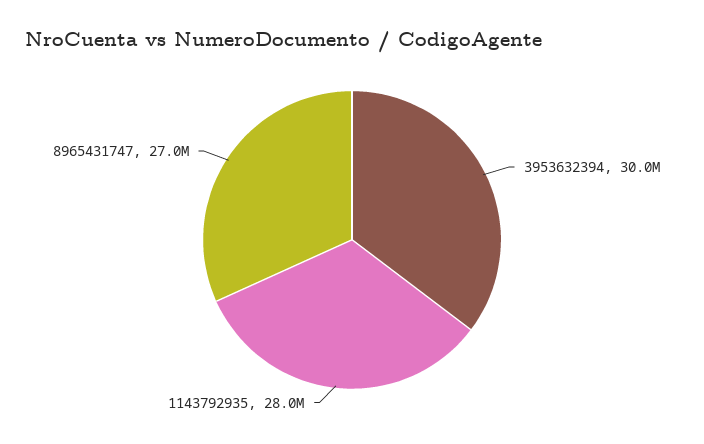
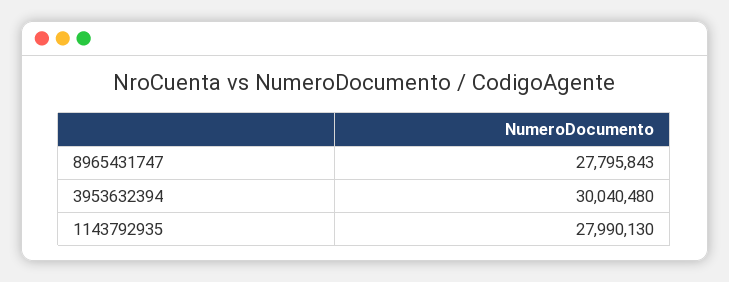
  {
    "3953632394": 30040480,
    "1143792935": 27990130,
-   "8965431747": 27000000
+   "8965431747": 27795843
  }

